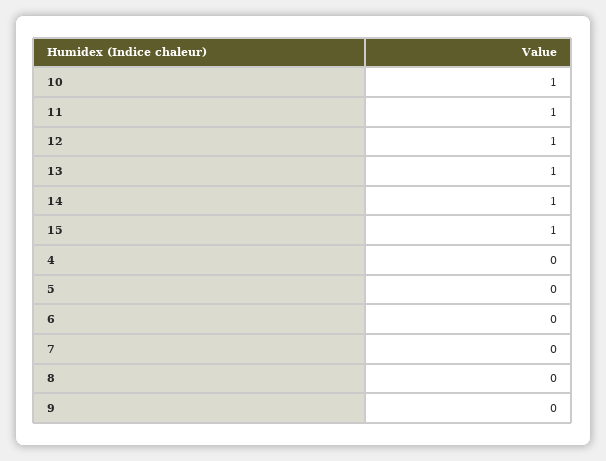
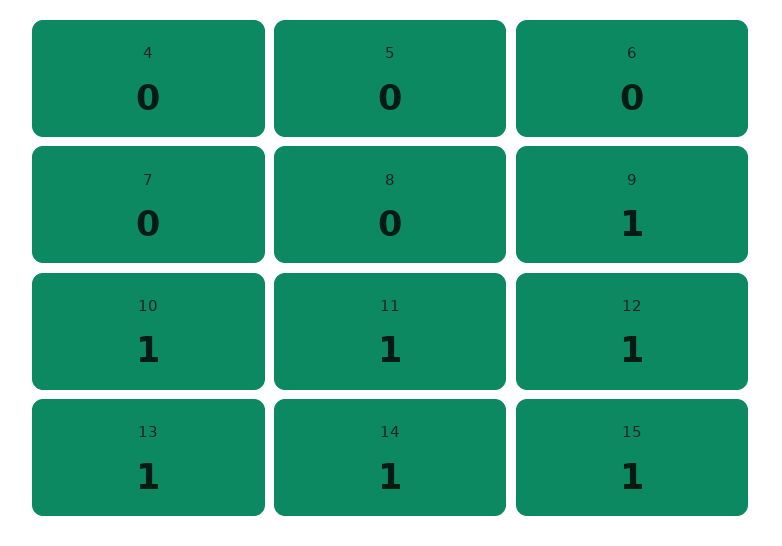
  {
    "10": 1,
    "11": 1,
    "12": 1,
    "13": 1,
    "14": 1,
    "15": 1,
    "4": 0,
    "5": 0,
    "6": 0,
    "7": 0,
    "8": 0,
-   "9": 0
+   "9": 1
  }

